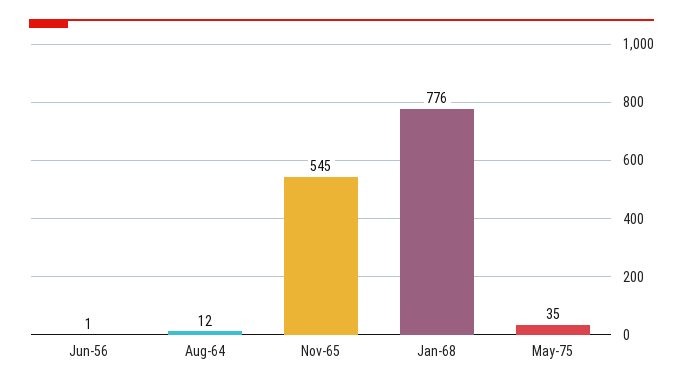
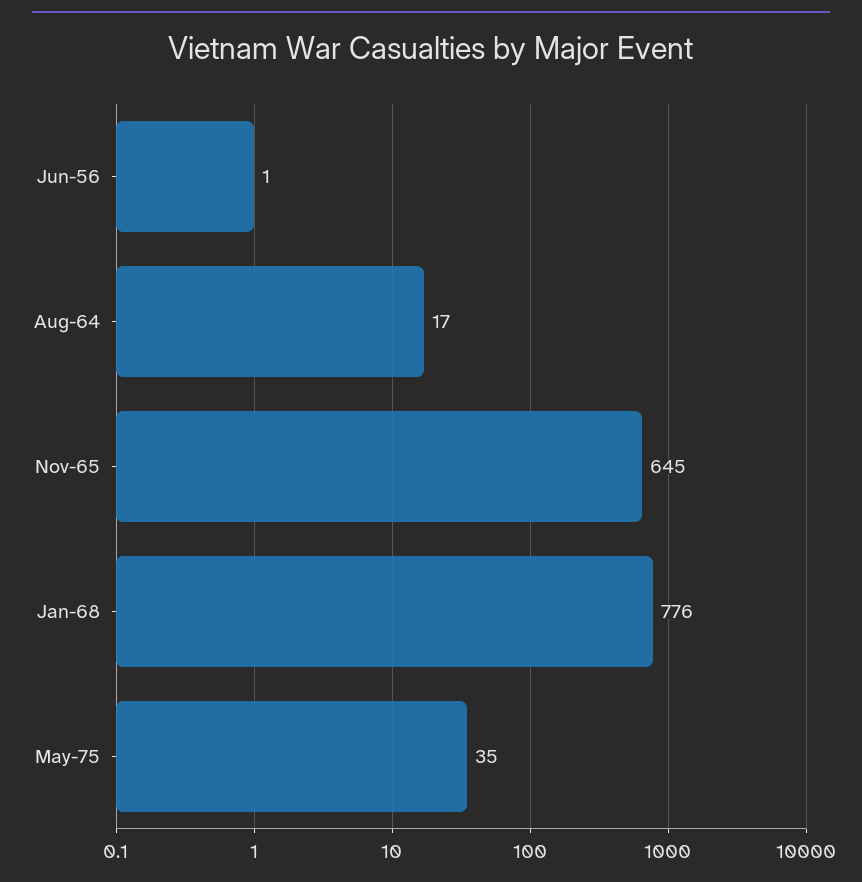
  {
    "Jun-56": 1,
-   "Aug-64": 12,
+   "Aug-64": 17,
-   "Nov-65": 545,
+   "Nov-65": 645,
    "Jan-68": 776,
    "May-75": 35
  }

